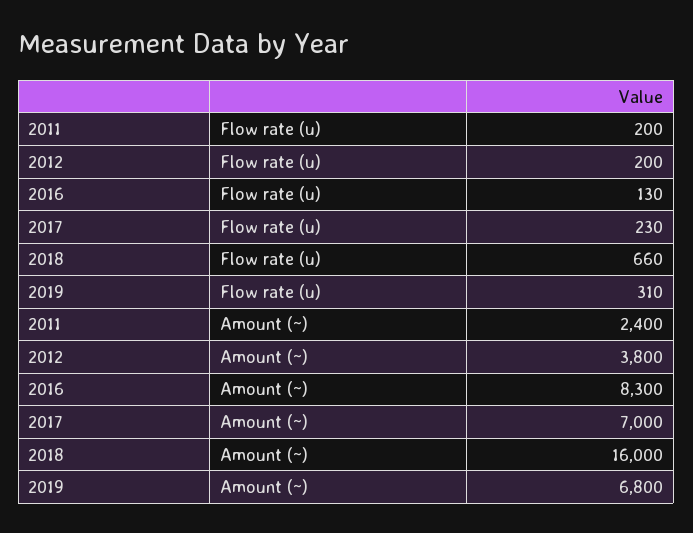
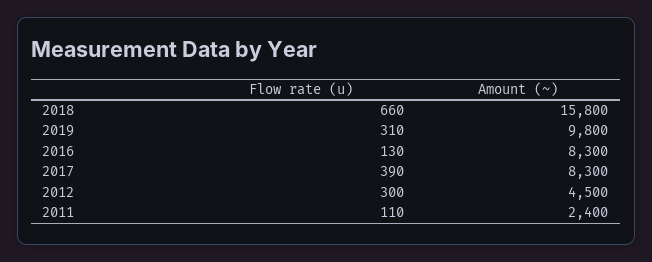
  {
    "2011": {
-     "Flow rate (u)": 200,
+     "Flow rate (u)": 110,
      "Amount (~)": 2400
    },
    "2012": {
-     "Flow rate (u)": 200,
+     "Flow rate (u)": 300,
-     "Amount (~)": 3800
+     "Amount (~)": 4500
    },
    "2016": {
      "Flow rate (u)": 130,
      "Amount (~)": 8300
    },
    "2017": {
-     "Flow rate (u)": 230,
+     "Flow rate (u)": 390,
-     "Amount (~)": 7000
+     "Amount (~)": 8300
    },
    "2018": {
      "Flow rate (u)": 660,
-     "Amount (~)": 16000
+     "Amount (~)": 15800
    },
    "2019": {
      "Flow rate (u)": 310,
-     "Amount (~)": 6800
+     "Amount (~)": 9800
    }
  }

